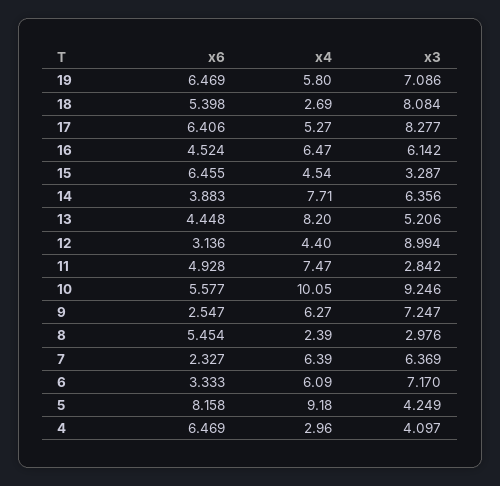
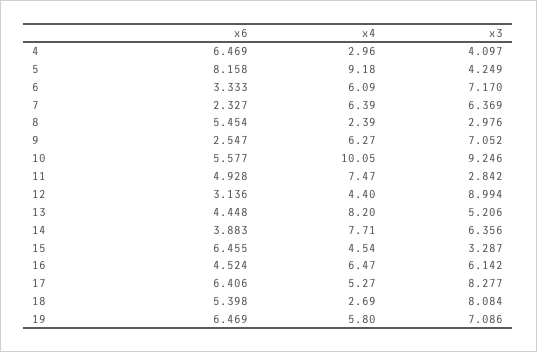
  {
    "x6": {
      "19": 6.469,
      "18": 5.398,
      "17": 6.406,
      "16": 4.524,
      "15": 6.455,
      "14": 3.883,
      "13": 4.448,
      "12": 3.136,
      "11": 4.928,
      "10": 5.577,
      "9": 2.547,
      "8": 5.454,
      "7": 2.327,
      "6": 3.333,
      "5": 8.158,
      "4": 6.469
    },
    "x4": {
      "19": 5.8,
      "18": 2.69,
      "17": 5.27,
      "16": 6.47,
      "15": 4.54,
      "14": 7.71,
      "13": 8.2,
      "12": 4.4,
      "11": 7.47,
      "10": 10.05,
      "9": 6.27,
      "8": 2.39,
      "7": 6.39,
      "6": 6.09,
      "5": 9.18,
      "4": 2.96
    },
    "x3": {
      "19": 7.086,
      "18": 8.084,
      "17": 8.277,
      "16": 6.142,
      "15": 3.287,
      "14": 6.356,
      "13": 5.206,
      "12": 8.994,
      "11": 2.842,
      "10": 9.246,
-     "9": 7.247,
+     "9": 7.052,
      "8": 2.976,
      "7": 6.369,
      "6": 7.17,
      "5": 4.249,
      "4": 4.097
    }
  }

